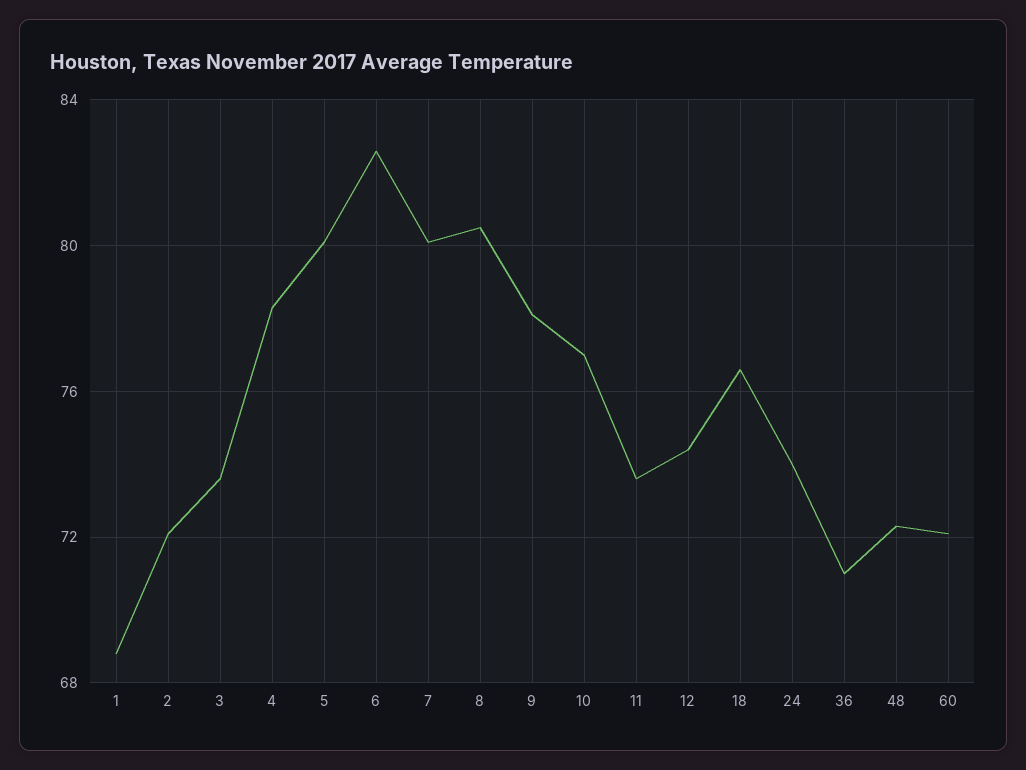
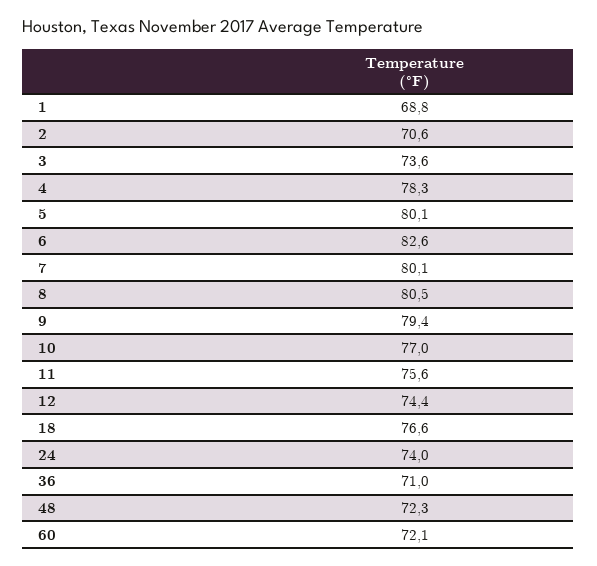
  {
    "1": 68.8,
-   "2": 72,
+   "2": 70.6,
    "3": 73.6,
    "4": 78.3,
    "5": 80.1,
    "6": 82.6,
    "7": 80.1,
    "8": 80.5,
-   "9": 78,
+   "9": 79.4,
    "10": 77,
-   "11": 73.5,
+   "11": 75.6,
    "12": 74.4,
    "18": 76.6,
    "24": 74,
    "36": 71,
    "48": 72.3,
    "60": 72.1
  }

